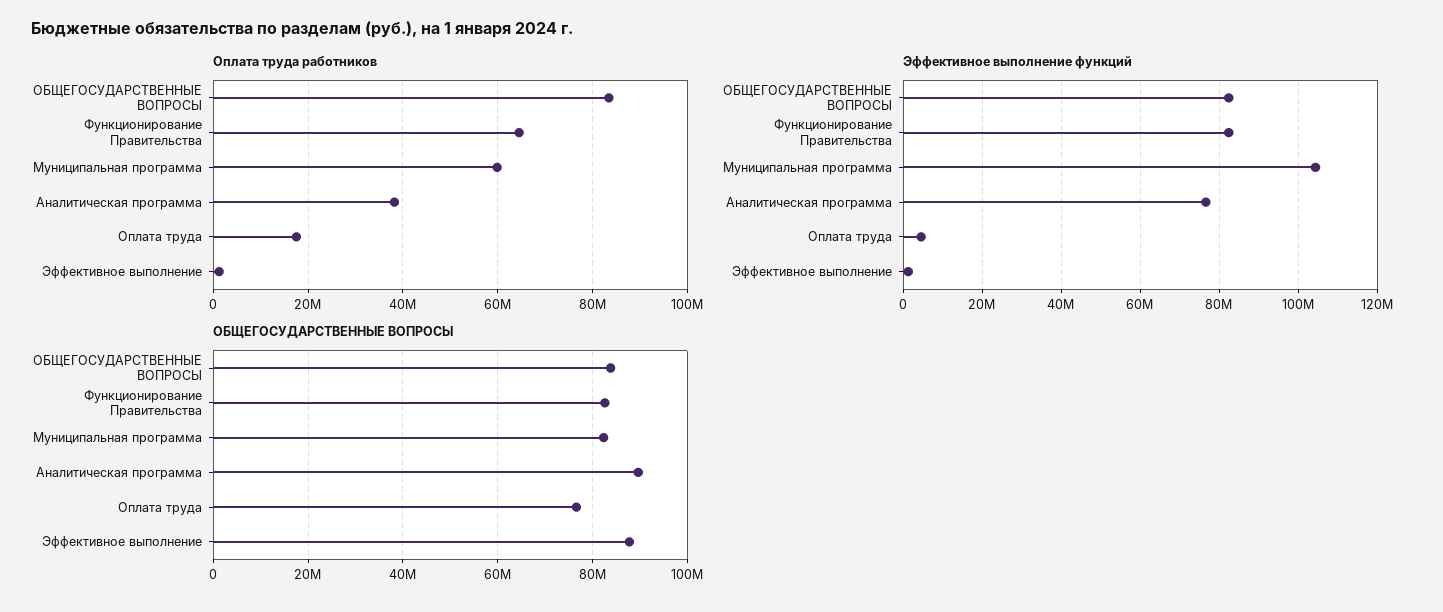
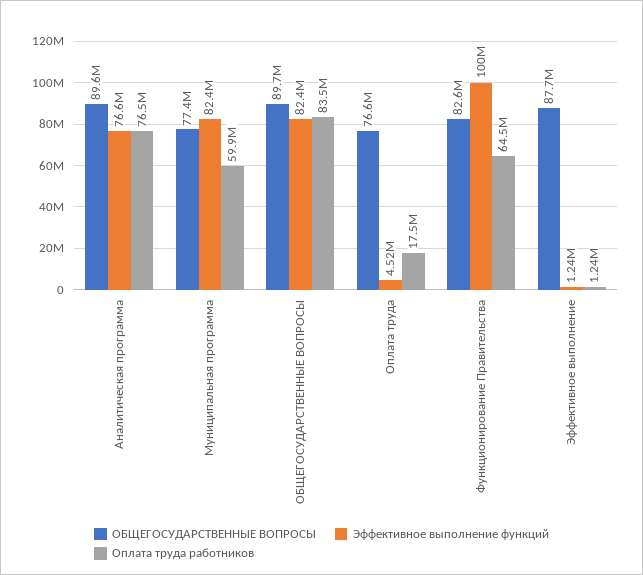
  {
    "Оплата труда работников": {
      "ОБЩЕГОСУДАРСТВЕННЫЕ ВОПРОСЫ": 83500000,
      "Функционирование Правительства": 64500000,
      "Муниципальная программа": 59900000,
-     "Аналитическая программа": 38000000,
+     "Аналитическая программа": 76500000,
      "Оплата труда": 17500000,
      "Эффективное выполнение": 1240000
    },
    "Эффективное выполнение функций": {
      "ОБЩЕГОСУДАРСТВЕННЫЕ ВОПРОСЫ": 82400000,
-     "Функционирование Правительства": 82000000,
+     "Функционирование Правительства": 100000000,
-     "Муниципальная программа": 104000000,
+     "Муниципальная программа": 82400000,
      "Аналитическая программа": 76600000,
      "Оплата труда": 4520000,
      "Эффективное выполнение": 1240000
    },
    "ОБЩЕГОСУДАРСТВЕННЫЕ ВОПРОСЫ": {
-     "ОБЩЕГОСУДАРСТВЕННЫЕ ВОПРОСЫ": 84000000,
+     "ОБЩЕГОСУДАРСТВЕННЫЕ ВОПРОСЫ": 89700000,
      "Функционирование Правительства": 82600000,
-     "Муниципальная программа": 82000000,
+     "Муниципальная программа": 77400000,
      "Аналитическая программа": 89600000,
      "Оплата труда": 76600000,
      "Эффективное выполнение": 87700000
    }
  }

